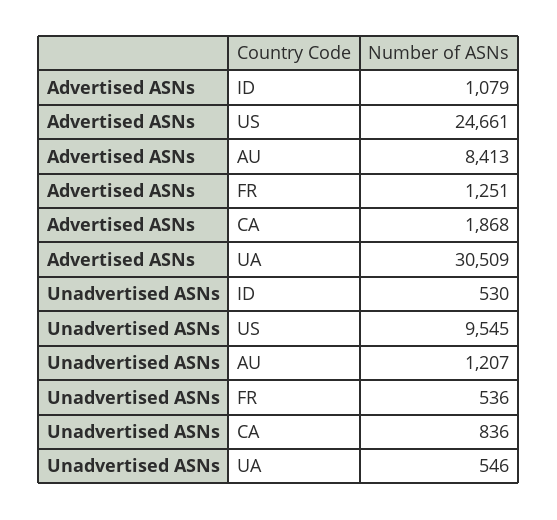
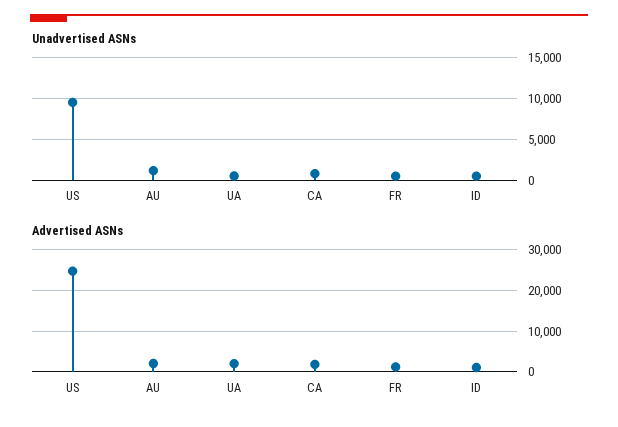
  {
    "Advertised ASNs": {
      "ID": 1079,
      "US": 24661,
-     "AU": 8413,
+     "AU": 2000,
      "FR": 1251,
      "CA": 1868,
-     "UA": 30509
+     "UA": 2000
    },
    "Unadvertised ASNs": {
      "ID": 530,
      "US": 9545,
      "AU": 1207,
      "FR": 536,
      "CA": 836,
      "UA": 546
    }
  }

